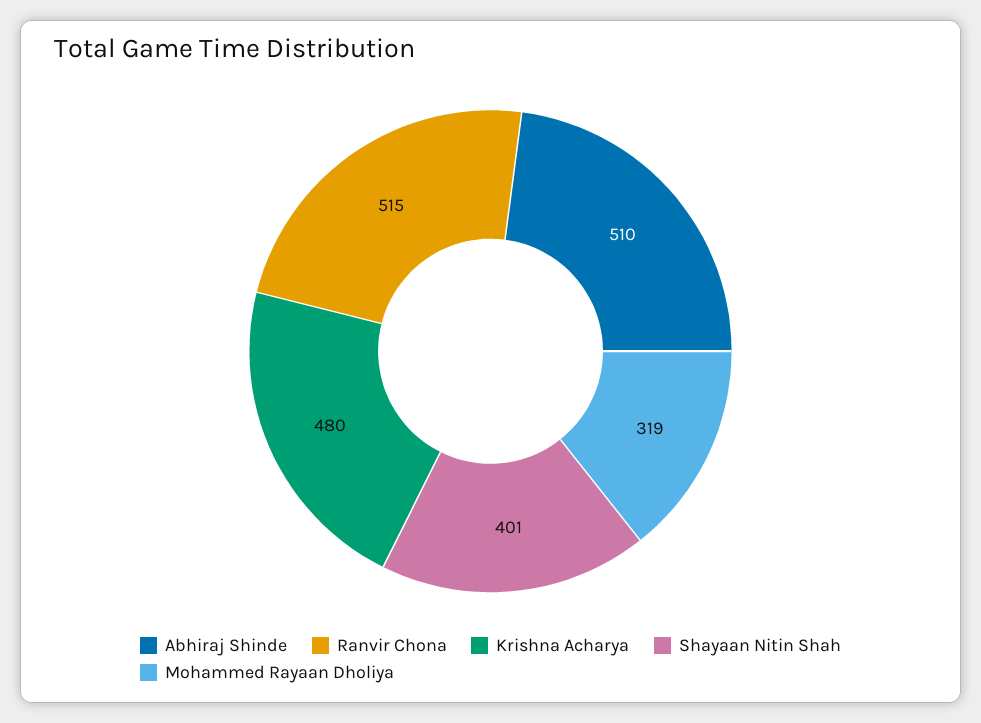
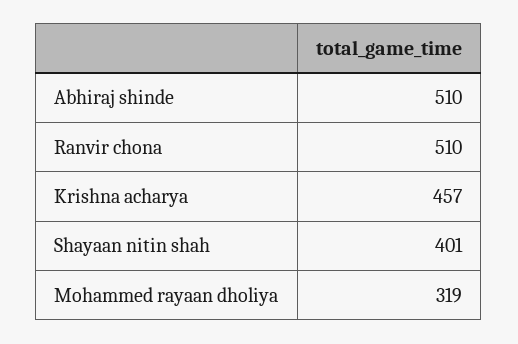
  {
    "Abhiraj Shinde": 510,
-   "Ranvir Chona": 515,
+   "Ranvir Chona": 510,
-   "Krishna Acharya": 480,
+   "Krishna Acharya": 457,
    "Shayaan Nitin Shah": 401,
    "Mohammed Rayaan Dholiya": 319
  }

